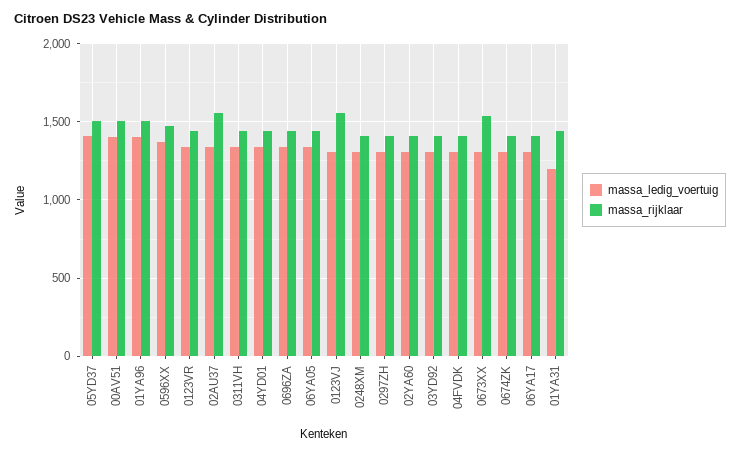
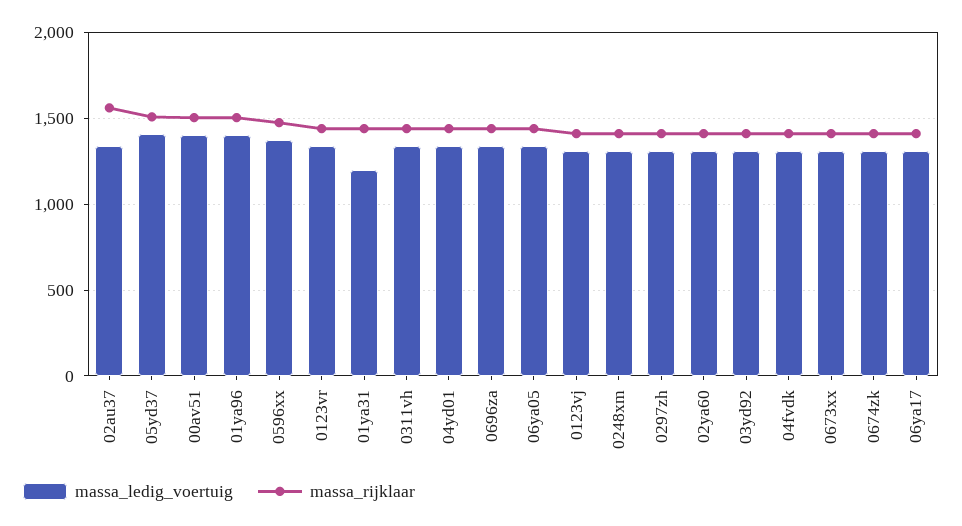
  {
    "massa_ledig_voertuig": {
      "05YD37": 1400,
      "00AV51": 1400,
      "01YA96": 1400,
      "0596XX": 1350,
      "0123VR": 1350,
      "02AU37": 1350,
      "0311VH": 1350,
      "04YD01": 1350,
      "0696ZA": 1350,
      "06YA05": 1350,
      "0123VJ": 1300,
      "0248XM": 1300,
      "0297ZH": 1300,
      "02YA60": 1300,
      "03YD92": 1300,
      "04FVDK": 1300,
      "0673XX": 1300,
      "0674ZK": 1300,
      "06YA17": 1300,
      "01YA31": 1200
    },
    "massa_rijklaar": {
      "05YD37": 1500,
      "00AV51": 1500,
      "01YA96": 1500,
      "0596XX": 1450,
      "0123VR": 1450,
      "02AU37": 1550,
      "0311VH": 1450,
      "04YD01": 1450,
      "0696ZA": 1450,
      "06YA05": 1450,
-     "0123VJ": 1550,
+     "0123VJ": 1400,
      "0248XM": 1400,
      "0297ZH": 1400,
      "02YA60": 1400,
      "03YD92": 1400,
      "04FVDK": 1400,
-     "0673XX": 1550,
+     "0673XX": 1400,
      "0674ZK": 1400,
      "06YA17": 1400,
      "01YA31": 1450
    }
  }

